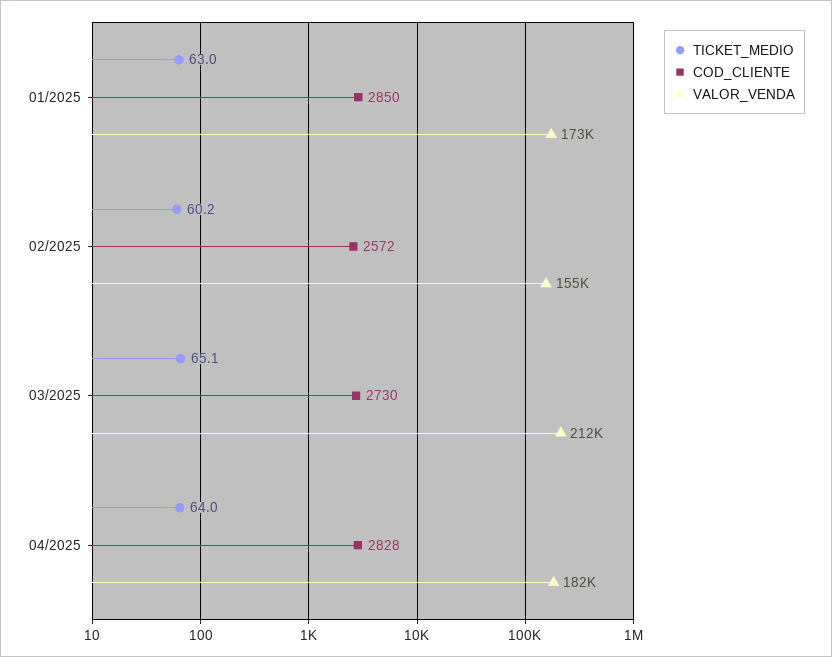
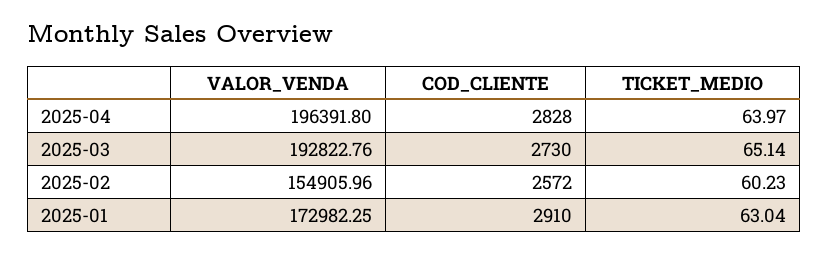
  {
    "TICKET_MEDIO": {
      "01/2025": 63.04,
      "02/2025": 60.23,
      "03/2025": 65.14,
      "04/2025": 63.97
    },
    "COD_CLIENTE": {
-     "01/2025": 2850,
+     "01/2025": 2910,
      "02/2025": 2572,
      "03/2025": 2730,
      "04/2025": 2828
    },
    "VALOR_VENDA": {
      "01/2025": 172982.25,
      "02/2025": 154905.96,
-     "03/2025": 212000,
+     "03/2025": 192822.76,
-     "04/2025": 182000
+     "04/2025": 196391.8
    }
  }

